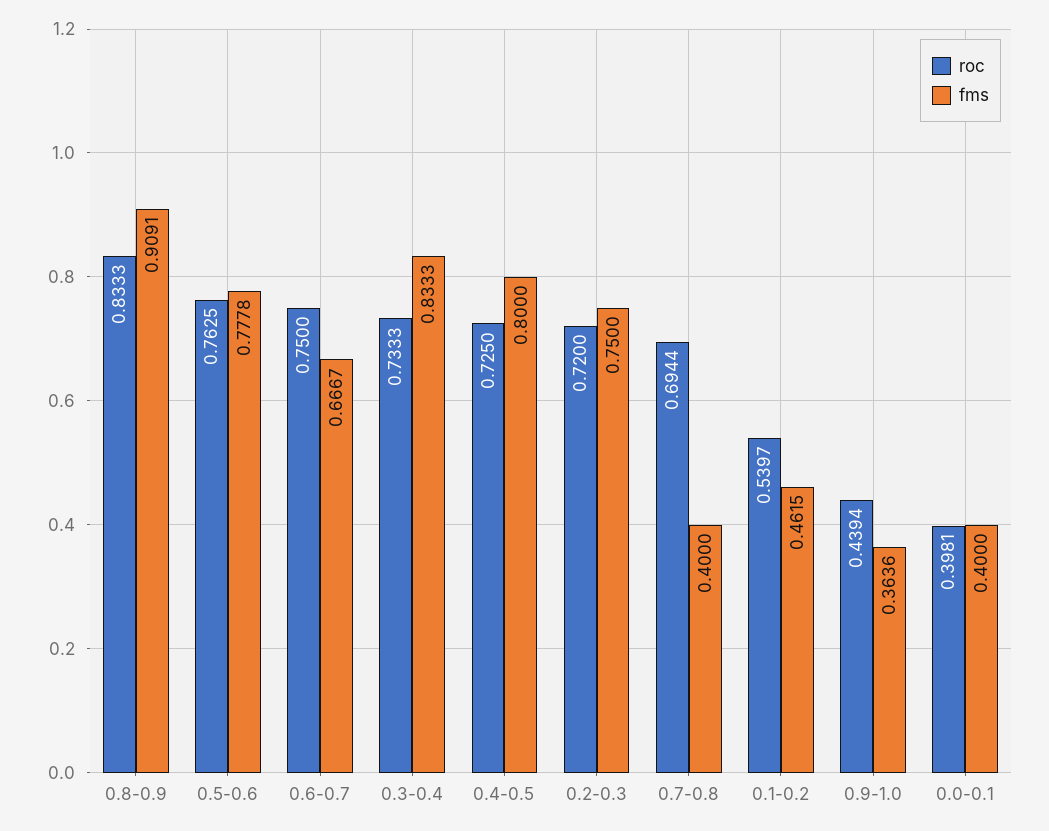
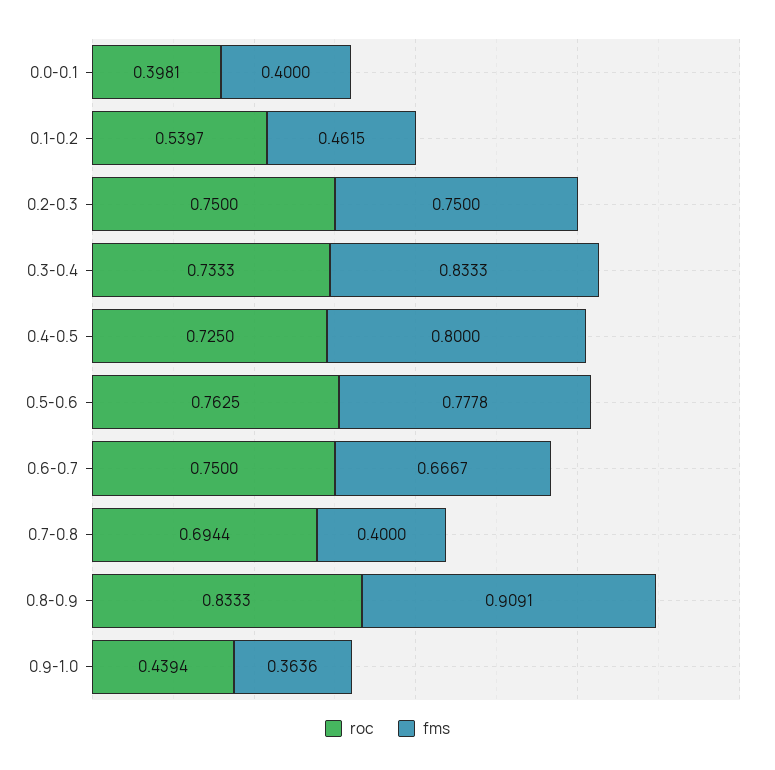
  {
    "roc": {
      "0.8-0.9": 0.8333,
      "0.5-0.6": 0.7625,
      "0.6-0.7": 0.75,
      "0.3-0.4": 0.7333,
      "0.4-0.5": 0.725,
-     "0.2-0.3": 0.72,
+     "0.2-0.3": 0.75,
      "0.7-0.8": 0.6944,
      "0.1-0.2": 0.5397,
      "0.9-1.0": 0.4394,
      "0.0-0.1": 0.3981
    },
    "fms": {
      "0.8-0.9": 0.9091,
      "0.5-0.6": 0.7778,
      "0.6-0.7": 0.6667,
      "0.3-0.4": 0.8333,
      "0.4-0.5": 0.8,
      "0.2-0.3": 0.75,
      "0.7-0.8": 0.4,
      "0.1-0.2": 0.4615,
      "0.9-1.0": 0.3636,
      "0.0-0.1": 0.4
    }
  }

